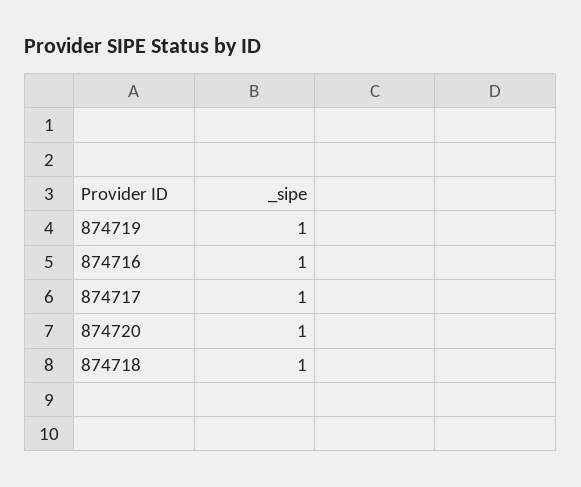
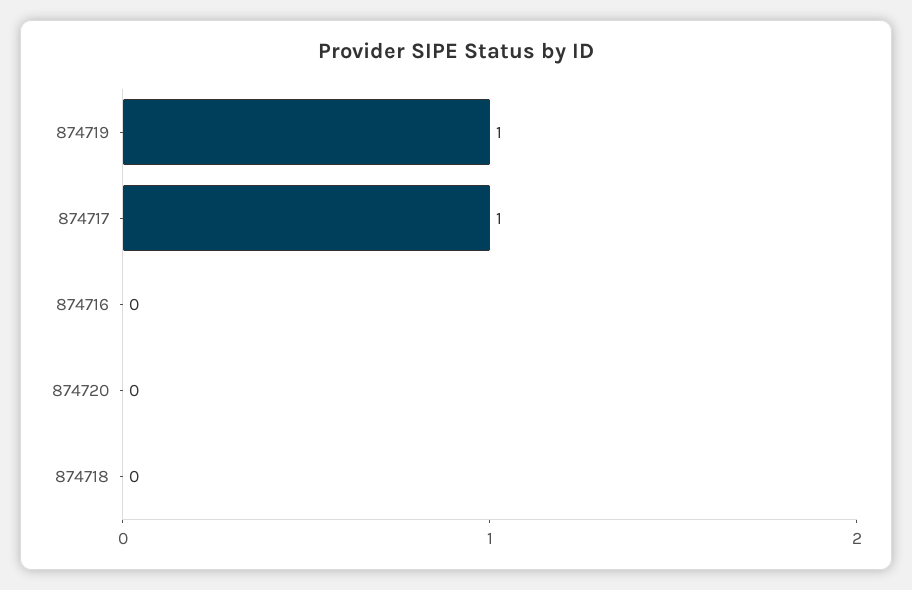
  {
    "874719": 1,
-   "874716": 1,
+   "874716": 0,
    "874717": 1,
-   "874720": 1,
+   "874720": 0,
-   "874718": 1
+   "874718": 0
  }

